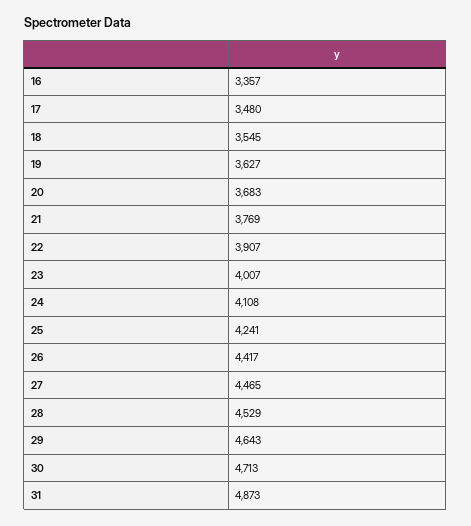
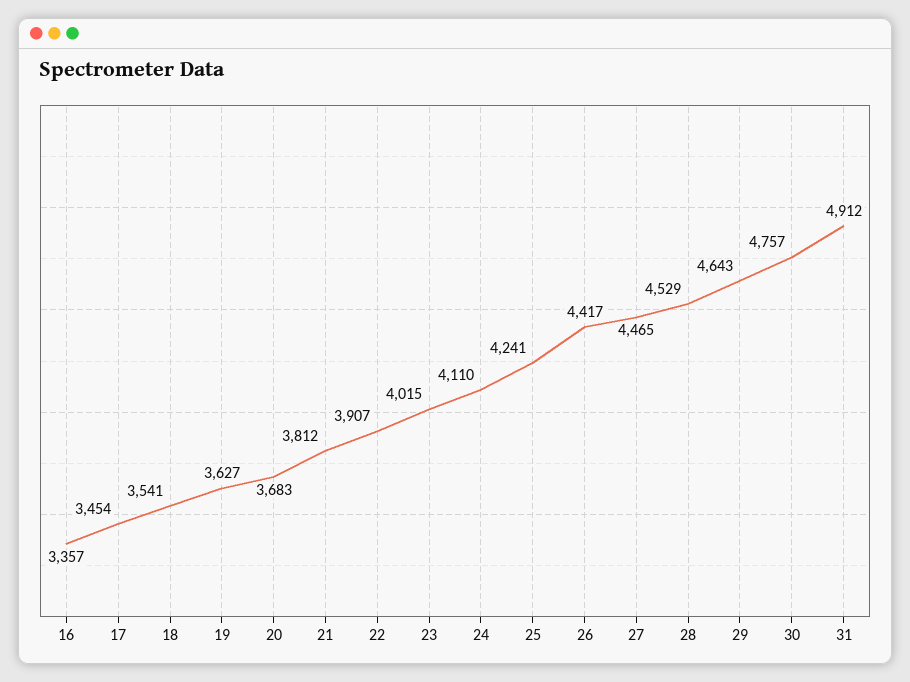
  {
    "16": 3357,
-   "17": 3480,
+   "17": 3454,
-   "18": 3545,
+   "18": 3541,
    "19": 3627,
    "20": 3683,
-   "21": 3769,
+   "21": 3812,
    "22": 3907,
-   "23": 4007,
+   "23": 4015,
-   "24": 4108,
+   "24": 4110,
    "25": 4241,
    "26": 4417,
    "27": 4465,
    "28": 4529,
    "29": 4643,
-   "30": 4713,
+   "30": 4757,
-   "31": 4873
+   "31": 4912
  }

